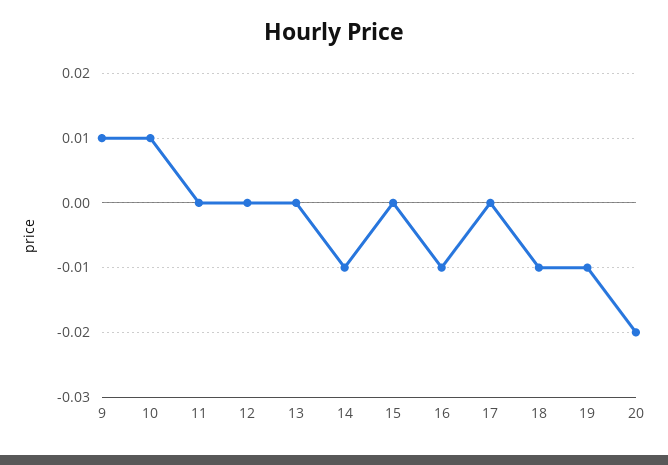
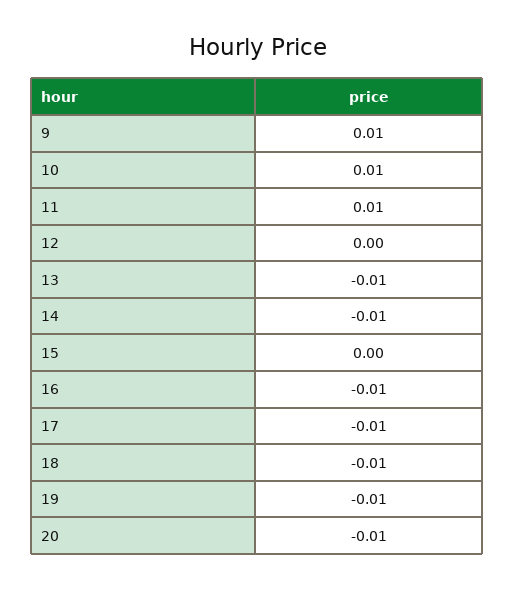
  {
    "9": 0.01,
    "10": 0.01,
-   "11": 0,
+   "11": 0.01,
    "12": 0,
-   "13": 0,
+   "13": -0.01,
    "14": -0.01,
    "15": 0,
    "16": -0.01,
-   "17": 0,
+   "17": -0.01,
    "18": -0.01,
    "19": -0.01,
-   "20": -0.02
+   "20": -0.01
  }

